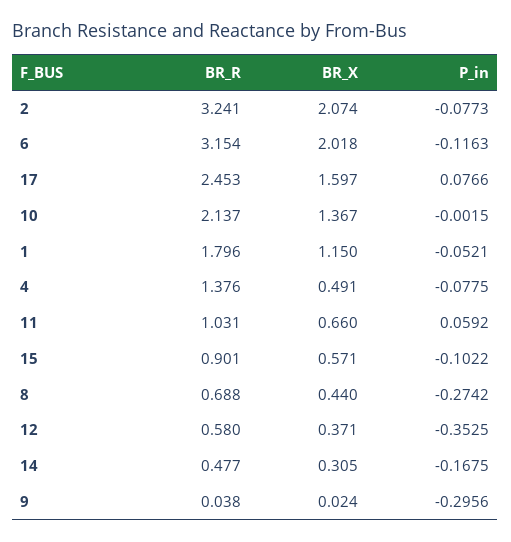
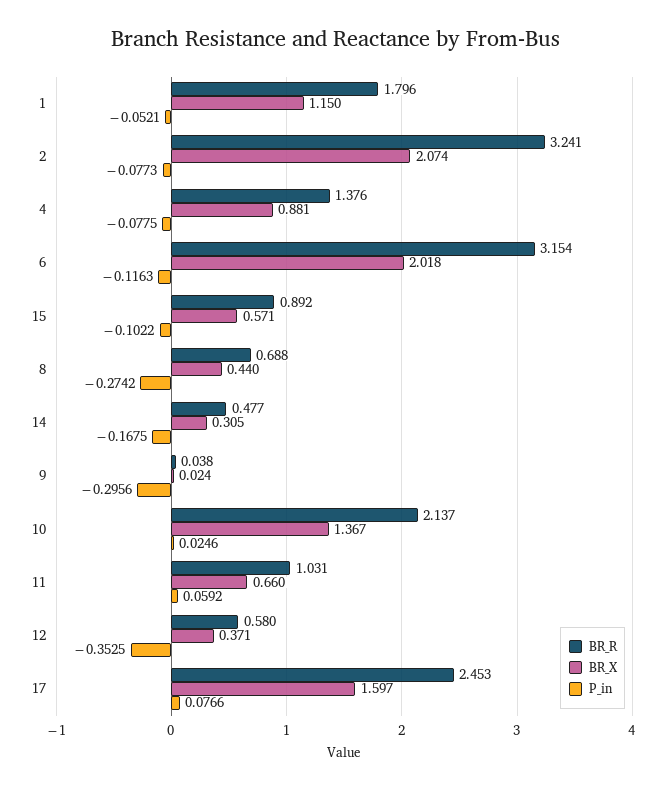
  {
    "BR_R": {
      "2": 3.241,
      "6": 3.154,
      "17": 2.453,
      "10": 2.137,
      "1": 1.796,
      "4": 1.376,
      "11": 1.031,
-     "15": 0.901,
+     "15": 0.892,
      "8": 0.688,
      "12": 0.58,
      "14": 0.477,
      "9": 0.038
    },
    "BR_X": {
      "2": 2.074,
      "6": 2.018,
      "17": 1.597,
      "10": 1.367,
      "1": 1.15,
-     "4": 0.491,
+     "4": 0.881,
      "11": 0.66,
      "15": 0.571,
      "8": 0.44,
      "12": 0.371,
      "14": 0.305,
      "9": 0.024
    },
    "P_in": {
      "2": -0.0773,
      "6": -0.1163,
      "17": 0.0766,
-     "10": -0.0015,
+     "10": 0.0246,
      "1": -0.0521,
      "4": -0.0775,
      "11": 0.0592,
      "15": -0.1022,
      "8": -0.2742,
      "12": -0.3525,
      "14": -0.1675,
      "9": -0.2956
    }
  }

